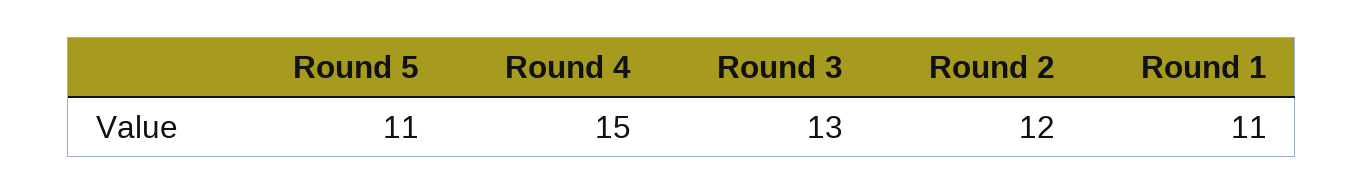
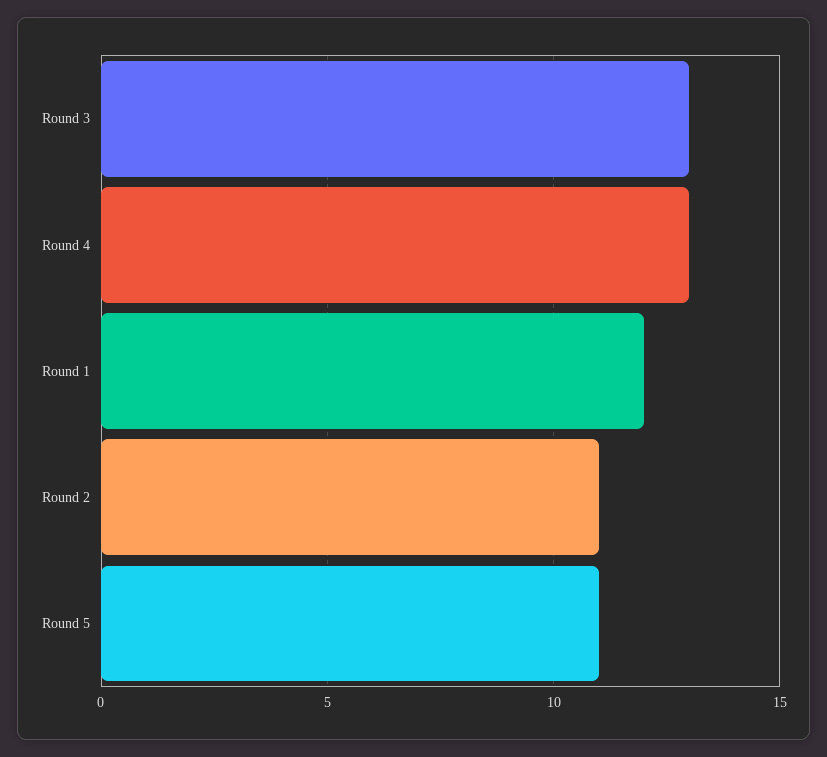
  {
    "Round 5": 11,
-   "Round 4": 15,
+   "Round 4": 13,
    "Round 3": 13,
-   "Round 2": 12,
+   "Round 2": 11,
-   "Round 1": 11
+   "Round 1": 12
  }

